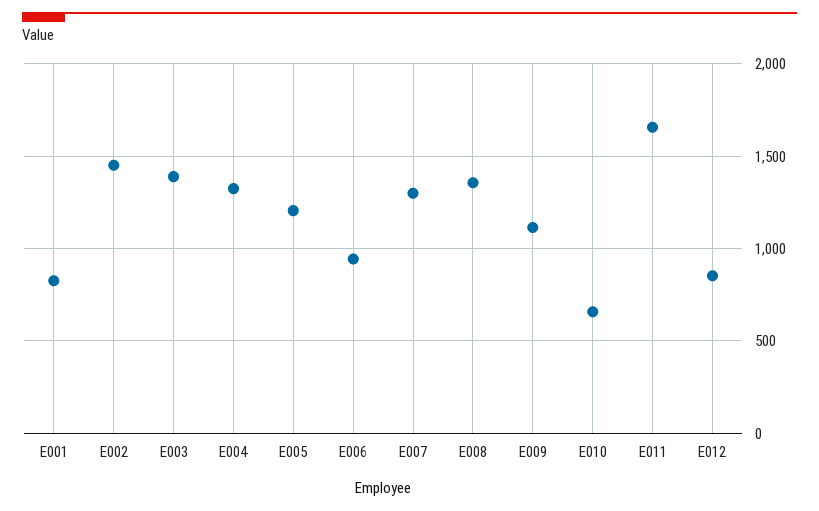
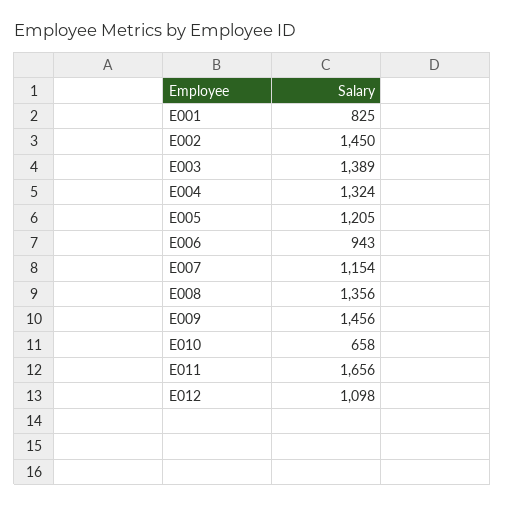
  {
    "E001": 825,
    "E002": 1450,
    "E003": 1389,
    "E004": 1324,
    "E005": 1205,
    "E006": 943,
-   "E007": 1300,
+   "E007": 1154,
    "E008": 1356,
-   "E009": 1100,
+   "E009": 1456,
    "E010": 658,
    "E011": 1656,
-   "E012": 850
+   "E012": 1098
  }

